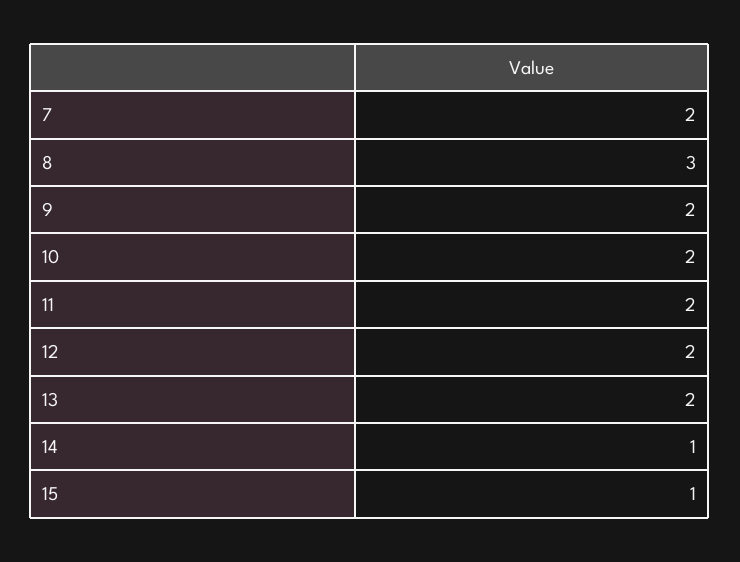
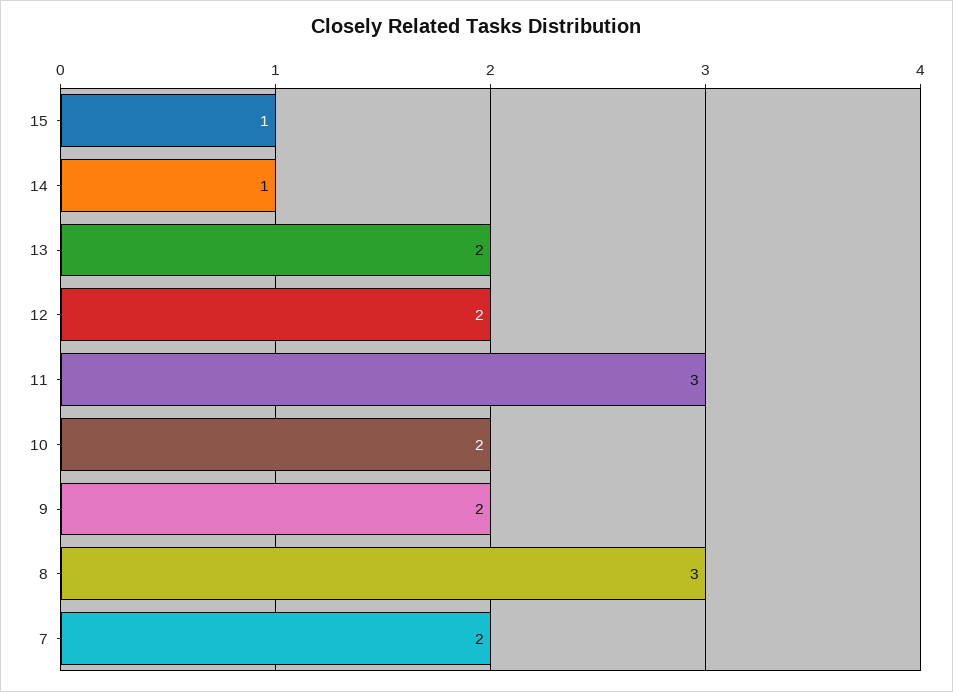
  {
    "7": 2,
    "8": 3,
    "9": 2,
    "10": 2,
-   "11": 2,
+   "11": 3,
    "12": 2,
    "13": 2,
    "14": 1,
    "15": 1
  }

